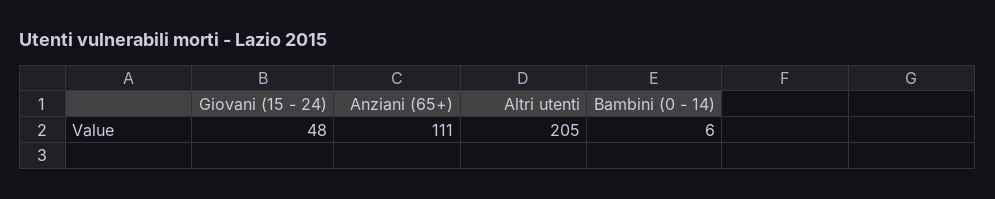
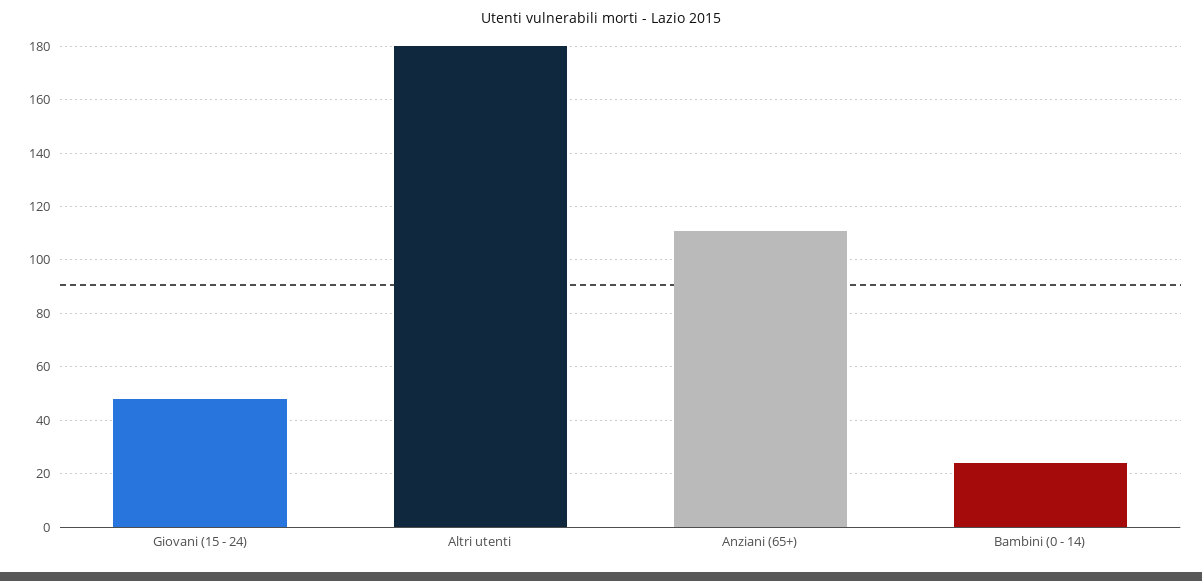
  {
    "Giovani (15 - 24)": 48,
    "Anziani (65+)": 111,
-   "Altri utenti": 205,
+   "Altri utenti": 180,
-   "Bambini (0 - 14)": 6
+   "Bambini (0 - 14)": 25
  }

